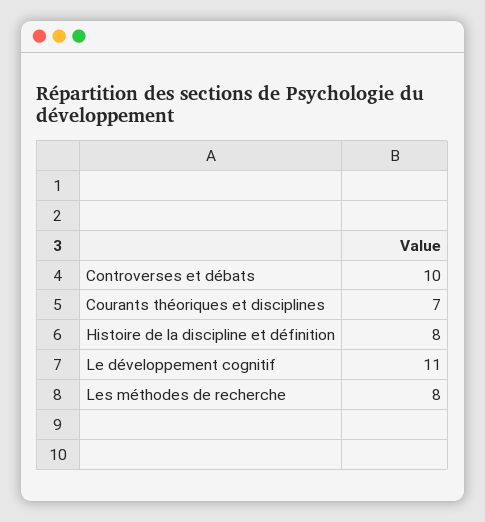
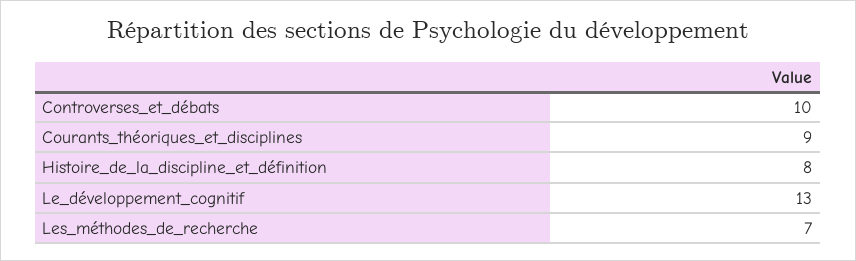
  {
    "Controverses et débats": 10,
-   "Courants théoriques et disciplines": 7,
+   "Courants théoriques et disciplines": 9,
    "Histoire de la discipline et définition": 8,
-   "Le développement cognitif": 11,
+   "Le développement cognitif": 13,
-   "Les méthodes de recherche": 8
+   "Les méthodes de recherche": 7
  }

